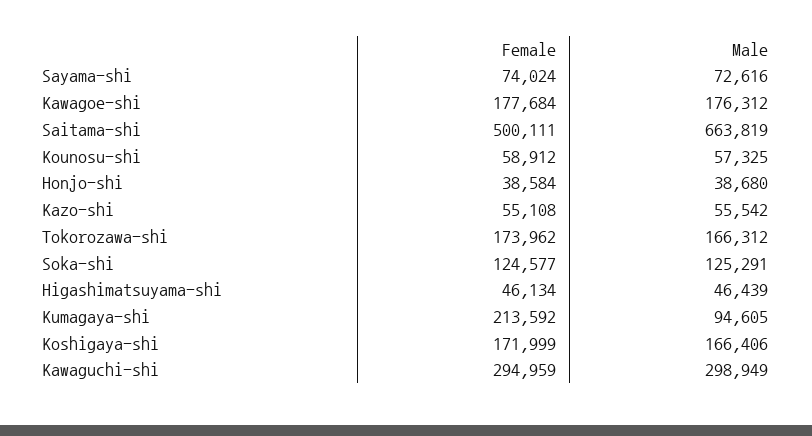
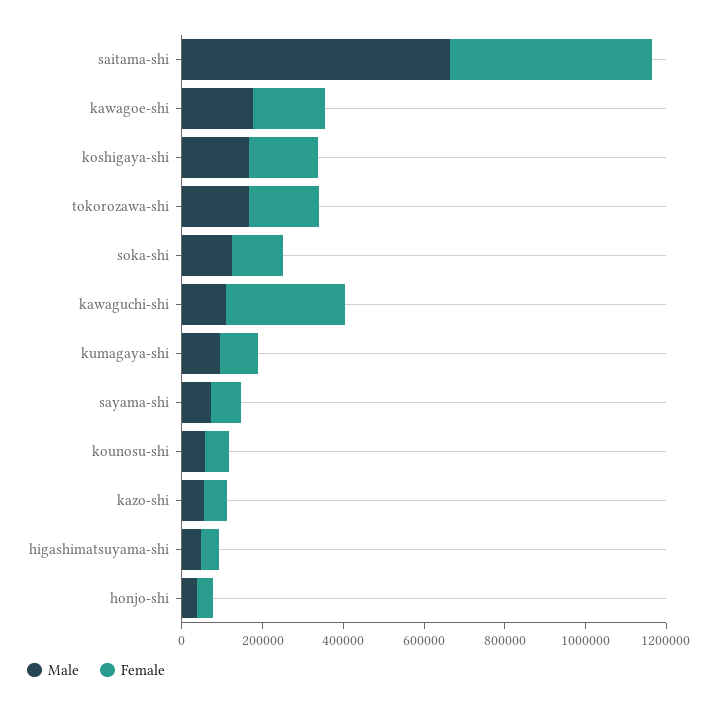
  {
    "Female": {
      "Sayama-shi": 74024,
      "Kawagoe-shi": 177684,
      "Saitama-shi": 500111,
      "Kounosu-shi": 58912,
      "Honjo-shi": 38584,
      "Kazo-shi": 55108,
      "Tokorozawa-shi": 173962,
      "Soka-shi": 124577,
      "Higashimatsuyama-shi": 46134,
-     "Kumagaya-shi": 213592,
+     "Kumagaya-shi": 100000,
      "Koshigaya-shi": 171999,
      "Kawaguchi-shi": 294959
    },
    "Male": {
      "Sayama-shi": 72616,
      "Kawagoe-shi": 176312,
      "Saitama-shi": 663819,
      "Kounosu-shi": 57325,
      "Honjo-shi": 38680,
      "Kazo-shi": 55542,
      "Tokorozawa-shi": 166312,
      "Soka-shi": 125291,
      "Higashimatsuyama-shi": 46439,
      "Kumagaya-shi": 94605,
      "Koshigaya-shi": 166406,
-     "Kawaguchi-shi": 298949
+     "Kawaguchi-shi": 100000
    }
  }

